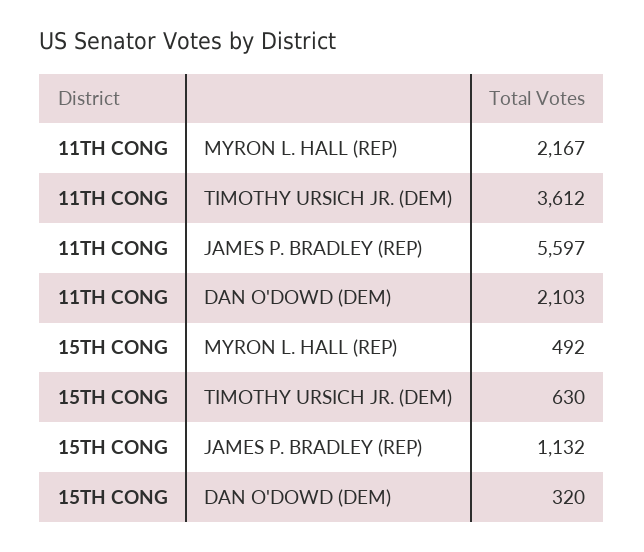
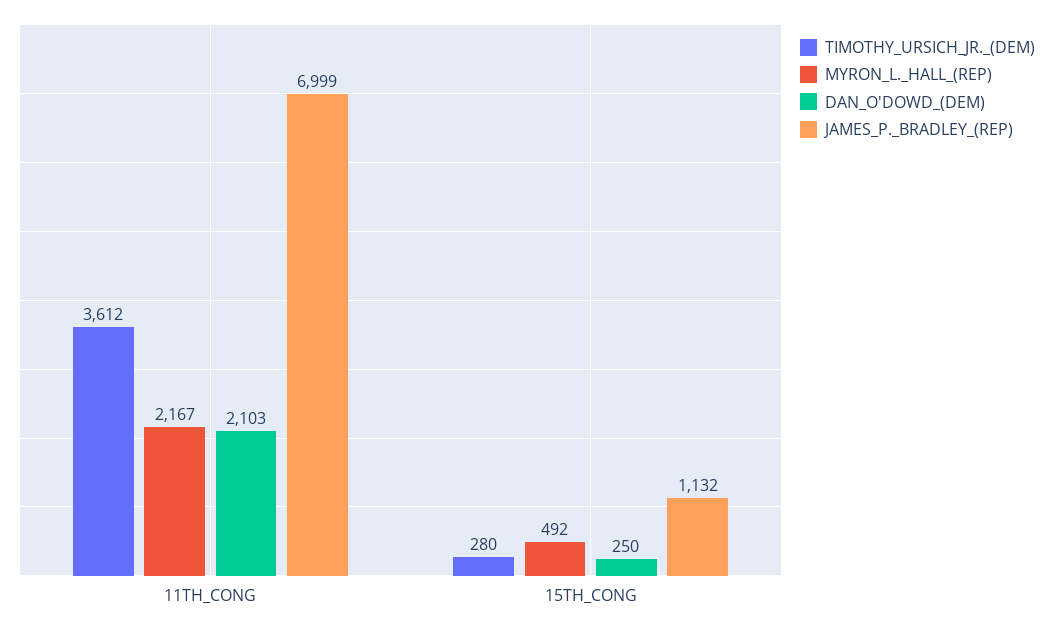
  {
    "MYRON L. HALL (REP)": {
      "11TH CONG": 2167,
      "15TH CONG": 492
    },
    "TIMOTHY URSICH JR. (DEM)": {
      "11TH CONG": 3612,
-     "15TH CONG": 630
+     "15TH CONG": 280
    },
    "JAMES P. BRADLEY (REP)": {
-     "11TH CONG": 5597,
+     "11TH CONG": 6999,
      "15TH CONG": 1132
    },
    "DAN O'DOWD (DEM)": {
      "11TH CONG": 2103,
-     "15TH CONG": 320
+     "15TH CONG": 250
    }
  }

